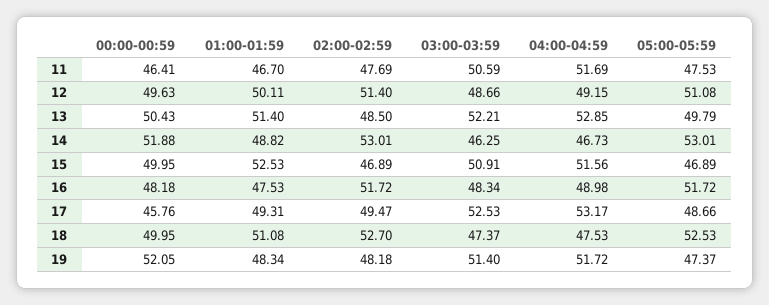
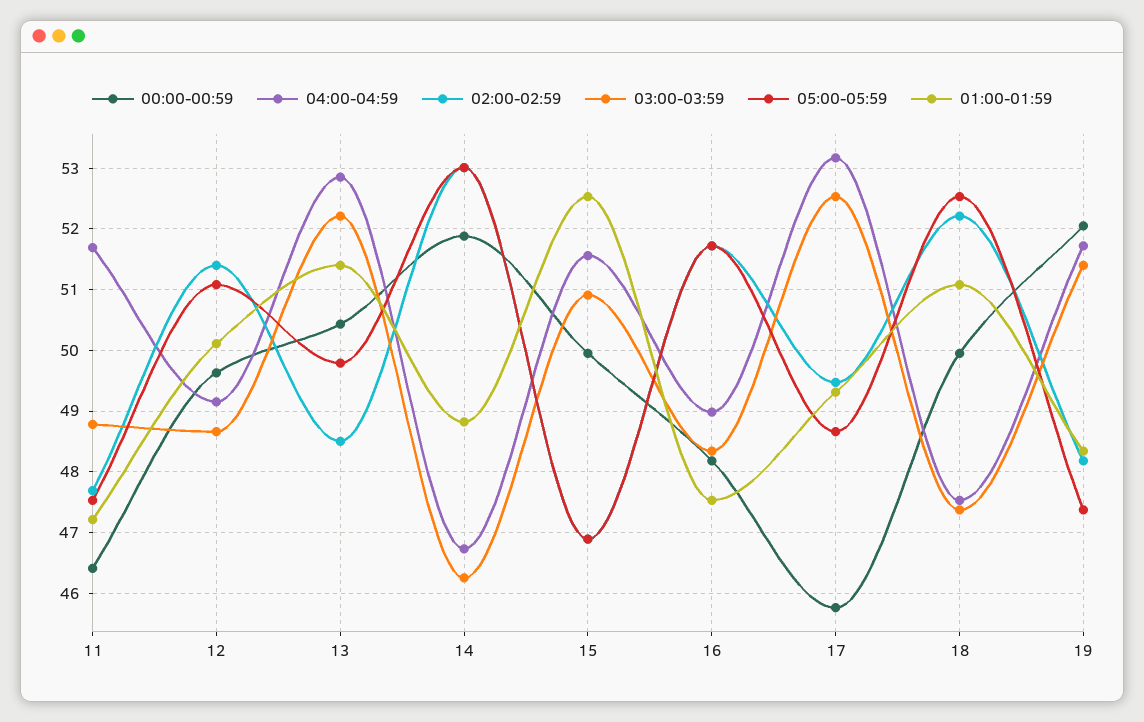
  {
    "00:00-00:59": {
      "11": 46.41,
      "12": 49.63,
      "13": 50.43,
      "14": 51.88,
      "15": 49.95,
      "16": 48.18,
      "17": 45.76,
      "18": 49.95,
      "19": 52.05
    },
    "01:00-01:59": {
-     "11": 46.7,
+     "11": 47.2,
      "12": 50.11,
      "13": 51.4,
      "14": 48.82,
      "15": 52.53,
      "16": 47.53,
      "17": 49.31,
      "18": 51.08,
      "19": 48.34
    },
    "02:00-02:59": {
      "11": 47.69,
      "12": 51.4,
      "13": 48.5,
      "14": 53.01,
      "15": 46.89,
      "16": 51.72,
      "17": 49.47,
-     "18": 52.7,
+     "18": 52.2,
      "19": 48.18
    },
    "03:00-03:59": {
-     "11": 50.59,
+     "11": 48.8,
      "12": 48.66,
      "13": 52.21,
      "14": 46.25,
      "15": 50.91,
      "16": 48.34,
      "17": 52.53,
      "18": 47.37,
      "19": 51.4
    },
    "04:00-04:59": {
      "11": 51.69,
      "12": 49.15,
      "13": 52.85,
      "14": 46.73,
      "15": 51.56,
      "16": 48.98,
      "17": 53.17,
      "18": 47.53,
      "19": 51.72
    },
    "05:00-05:59": {
      "11": 47.53,
      "12": 51.08,
      "13": 49.79,
      "14": 53.01,
      "15": 46.89,
      "16": 51.72,
      "17": 48.66,
      "18": 52.53,
      "19": 47.37
    }
  }

